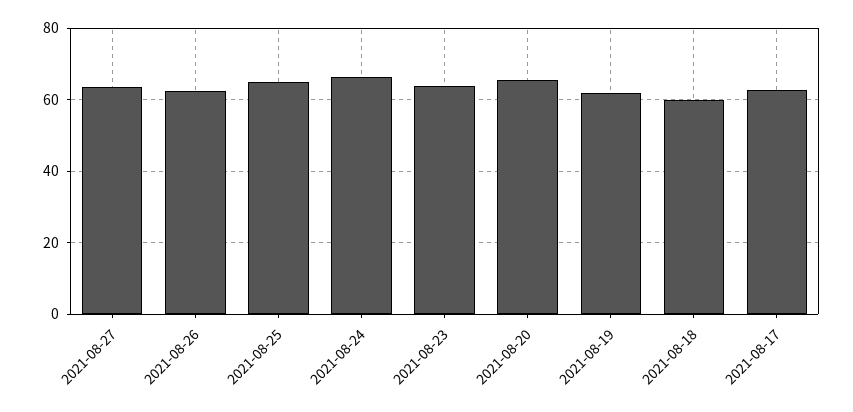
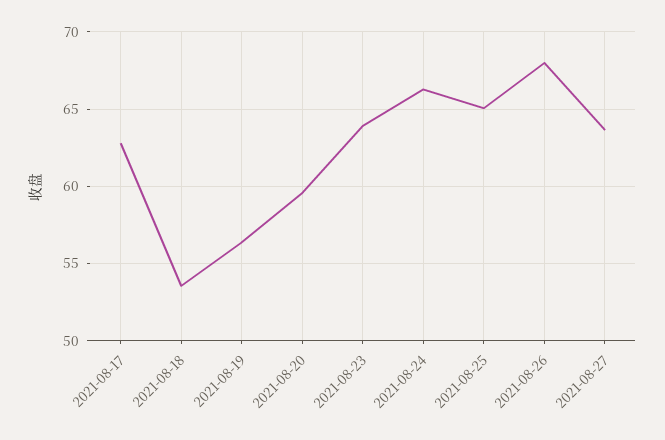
  {
    "2021-08-27": 63.5,
-   "2021-08-26": 62,
+   "2021-08-26": 68,
    "2021-08-25": 65,
    "2021-08-24": 66.5,
    "2021-08-23": 64,
-   "2021-08-20": 66,
+   "2021-08-20": 59.5,
-   "2021-08-19": 62,
+   "2021-08-19": 56.5,
-   "2021-08-18": 60,
+   "2021-08-18": 53.5,
    "2021-08-17": 63
  }

